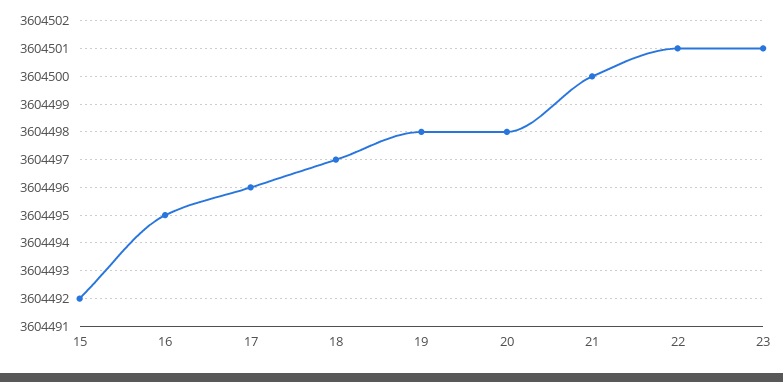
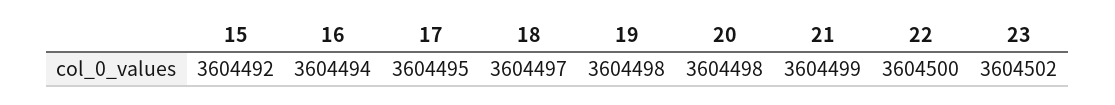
  {
    "15": 3604492,
-   "16": 3604495,
+   "16": 3604494,
-   "17": 3604496,
+   "17": 3604495,
    "18": 3604497,
    "19": 3604498,
    "20": 3604498,
-   "21": 3604500,
+   "21": 3604499,
-   "22": 3604501,
+   "22": 3604500,
-   "23": 3604501
+   "23": 3604502
  }

